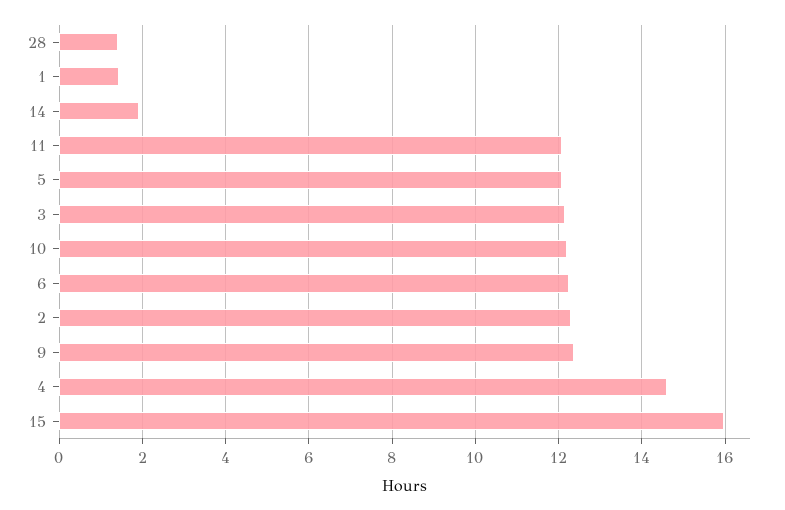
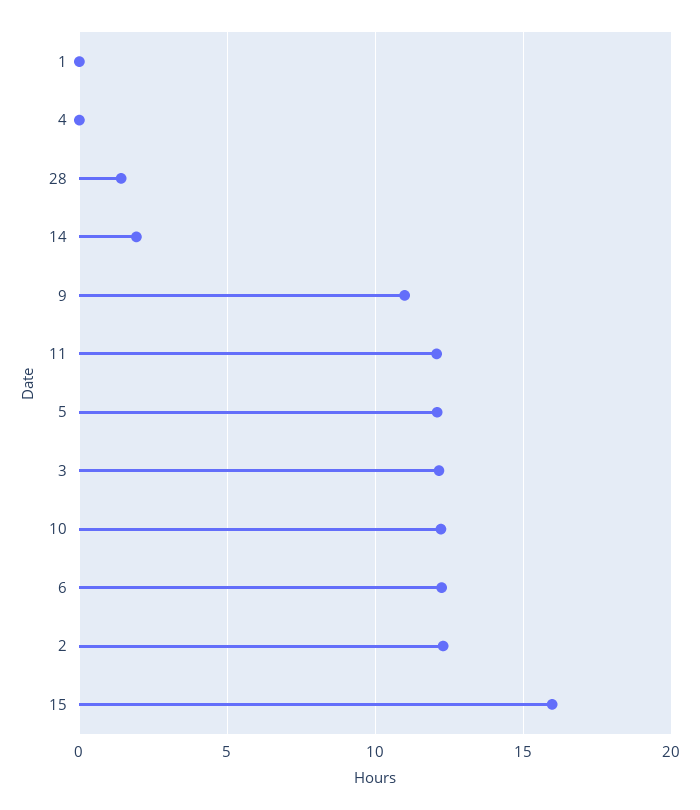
  {
    "28": 1.4,
-   "1": 1.4,
+   "1": 0,
    "14": 2,
    "11": 12,
    "5": 12,
    "3": 12.2,
    "10": 12.2,
    "6": 12.2,
    "2": 12.2,
-   "9": 12.4,
+   "9": 11,
-   "4": 14.6,
+   "4": 0,
    "15": 16
  }

